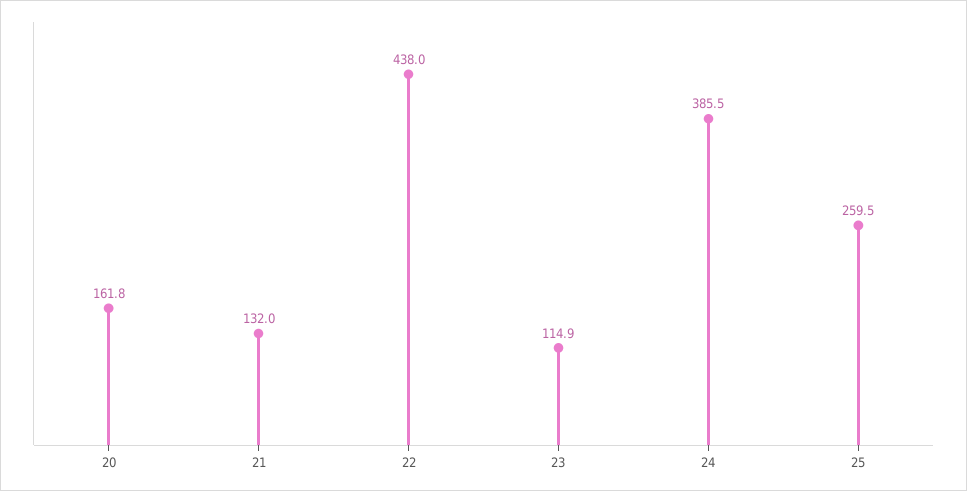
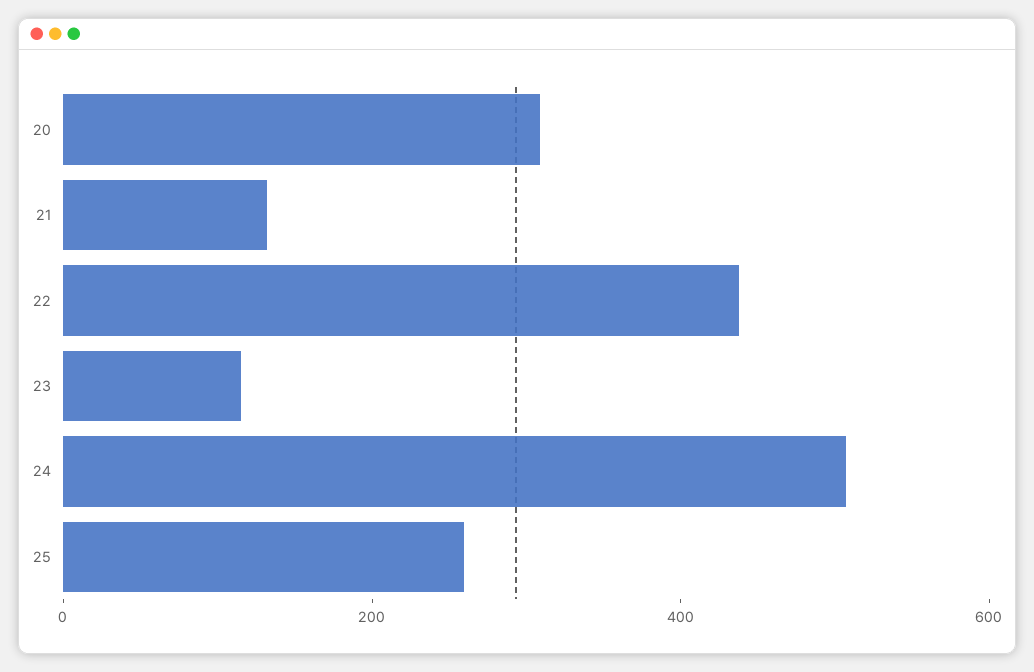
  {
-   "20": 161.8,
+   "20": 300,
    "21": 132,
    "22": 438,
    "23": 114.9,
-   "24": 385.5,
+   "24": 500,
    "25": 259.5
  }

